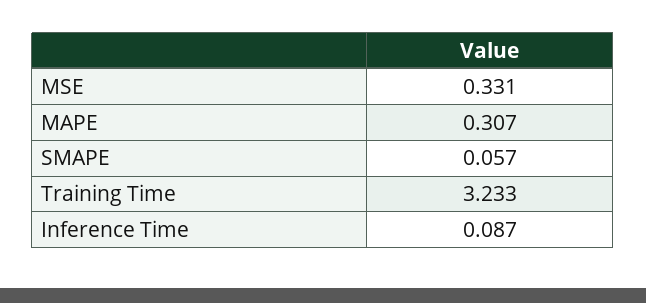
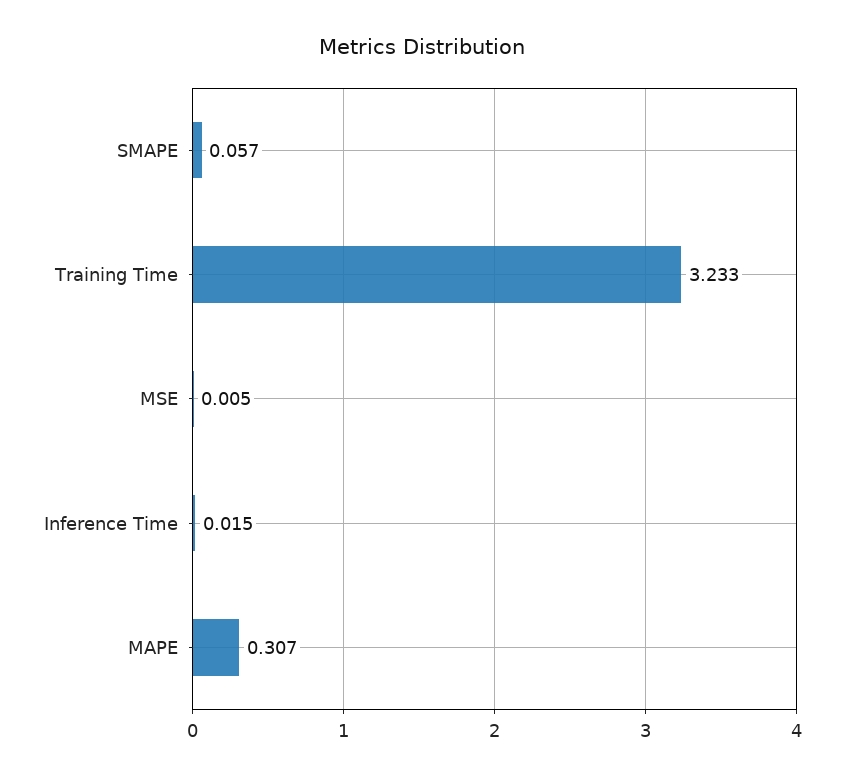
  {
-   "MSE": 0.331,
+   "MSE": 0.005,
    "MAPE": 0.307,
    "SMAPE": 0.057,
    "Training Time": 3.233,
-   "Inference Time": 0.087
+   "Inference Time": 0.015
  }

